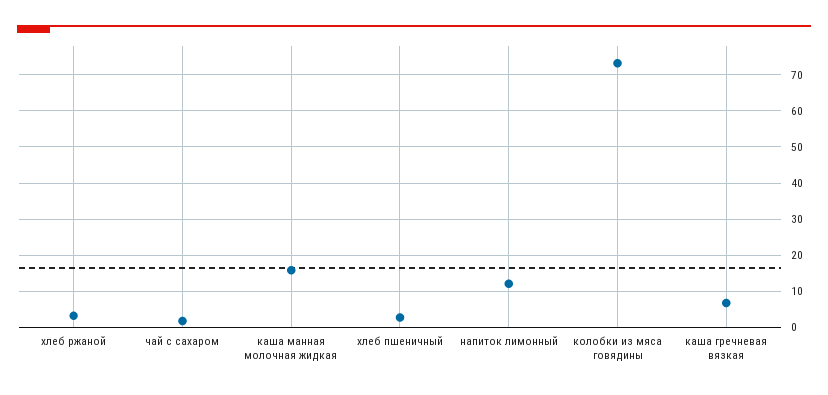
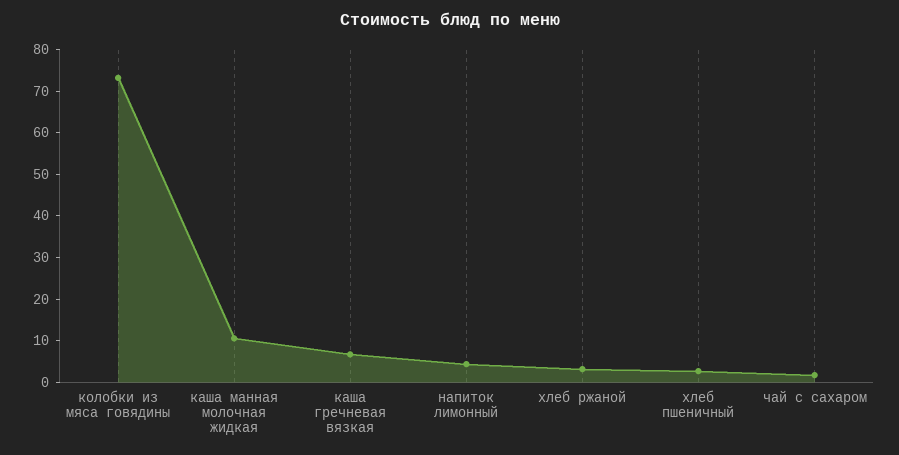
  {
    "хлеб ржаной": 4,
    "чай с сахаром": 2,
-   "каша манная молочная жидкая": 16,
+   "каша манная молочная жидкая": 10,
    "хлеб пшеничный": 2,
-   "напиток лимонный": 12,
+   "напиток лимонный": 4,
    "колобки из мяса говядины": 74,
    "каша гречневая вязкая": 6
  }

